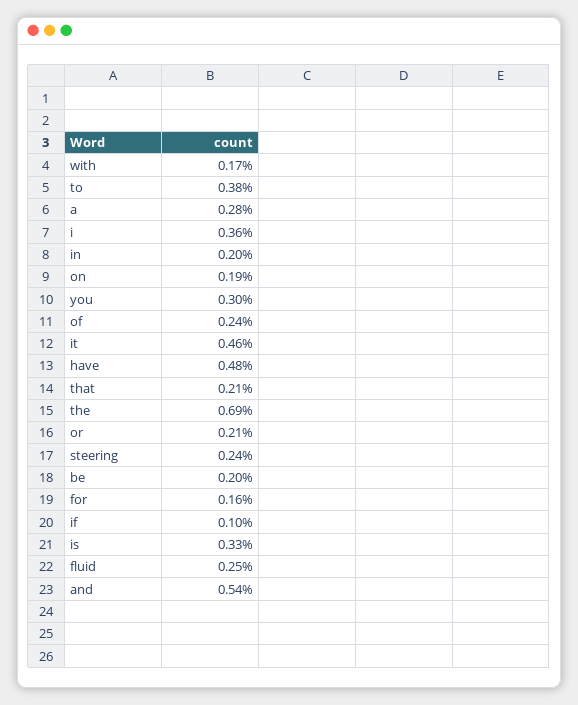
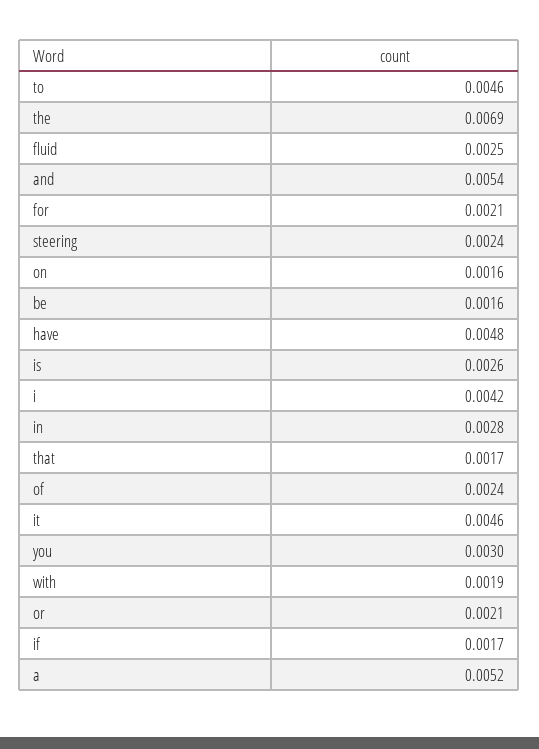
  {
-   "with": 0.0017,
+   "with": 0.0019,
-   "to": 0.0038,
+   "to": 0.0046,
-   "a": 0.0028,
+   "a": 0.0052,
-   "i": 0.0036,
+   "i": 0.0042,
-   "in": 0.002,
+   "in": 0.0028,
-   "on": 0.0019,
+   "on": 0.0016,
    "you": 0.003,
    "of": 0.0024,
    "it": 0.0046,
    "have": 0.0048,
-   "that": 0.0021,
+   "that": 0.0017,
    "the": 0.0069,
    "or": 0.0021,
    "steering": 0.0024,
-   "be": 0.002,
+   "be": 0.0016,
-   "for": 0.0016,
+   "for": 0.0021,
-   "if": 0.001,
+   "if": 0.0017,
-   "is": 0.0033,
+   "is": 0.0026,
    "fluid": 0.0025,
    "and": 0.0054
  }

